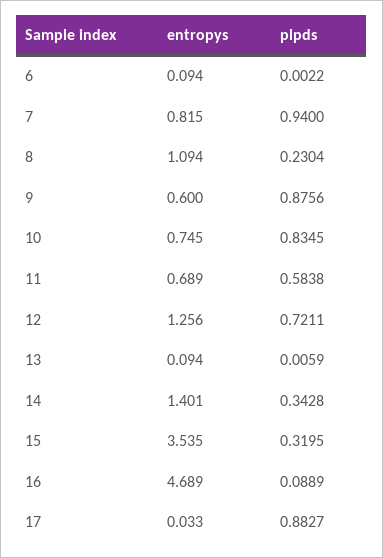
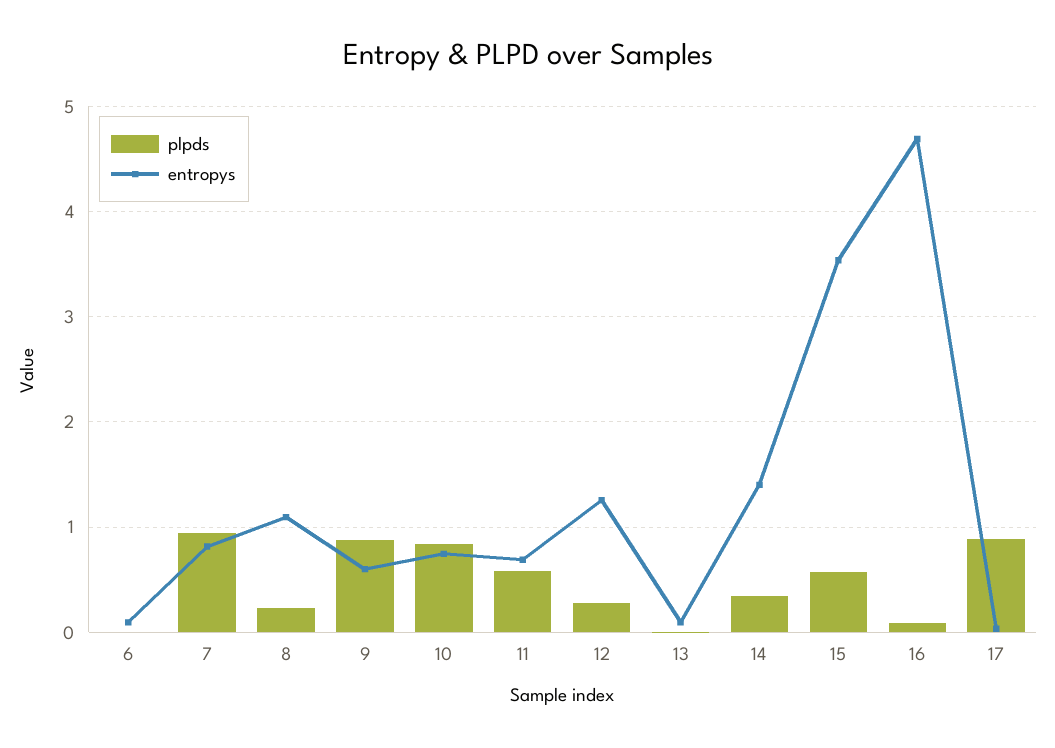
  {
    "entropys": {
      "6": 0.094,
      "7": 0.815,
      "8": 1.094,
      "9": 0.6,
      "10": 0.745,
      "11": 0.689,
      "12": 1.256,
      "13": 0.094,
      "14": 1.401,
      "15": 3.535,
      "16": 4.689,
      "17": 0.033
    },
    "plpds": {
      "6": 0.0022,
      "7": 0.94,
      "8": 0.2304,
      "9": 0.8756,
      "10": 0.8345,
      "11": 0.5838,
-     "12": 0.7211,
+     "12": 0.3,
      "13": 0.0059,
      "14": 0.3428,
-     "15": 0.3195,
+     "15": 0.6,
      "16": 0.0889,
      "17": 0.8827
    }
  }

